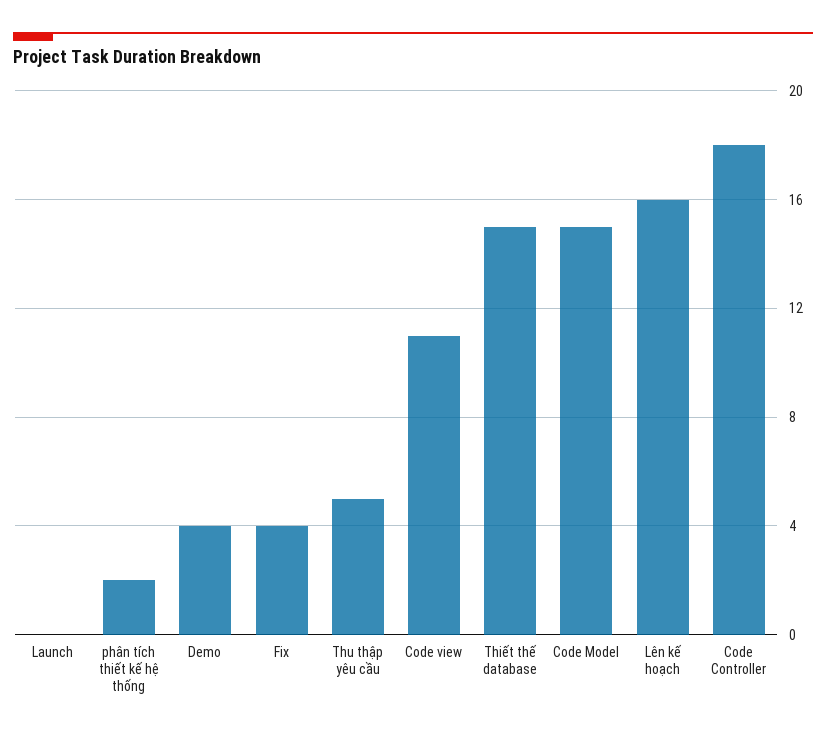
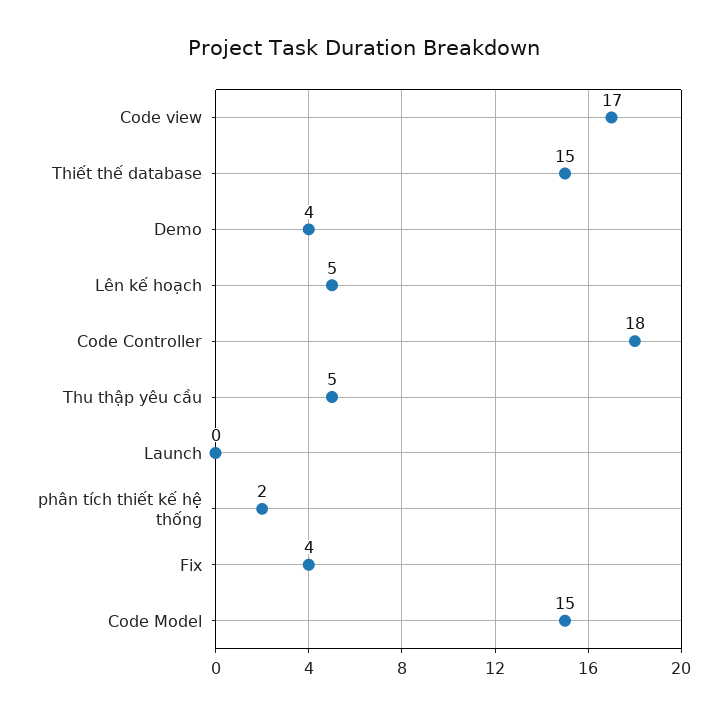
  {
    "Launch": 0,
    "phân tích thiết kế hệ thống": 2,
    "Demo": 4,
    "Fix": 4,
    "Thu thập yêu cầu": 5,
-   "Code view": 11,
+   "Code view": 17,
    "Thiết thế database": 15,
    "Code Model": 15,
-   "Lên kế hoạch": 16,
+   "Lên kế hoạch": 5,
    "Code Controller": 18
  }

